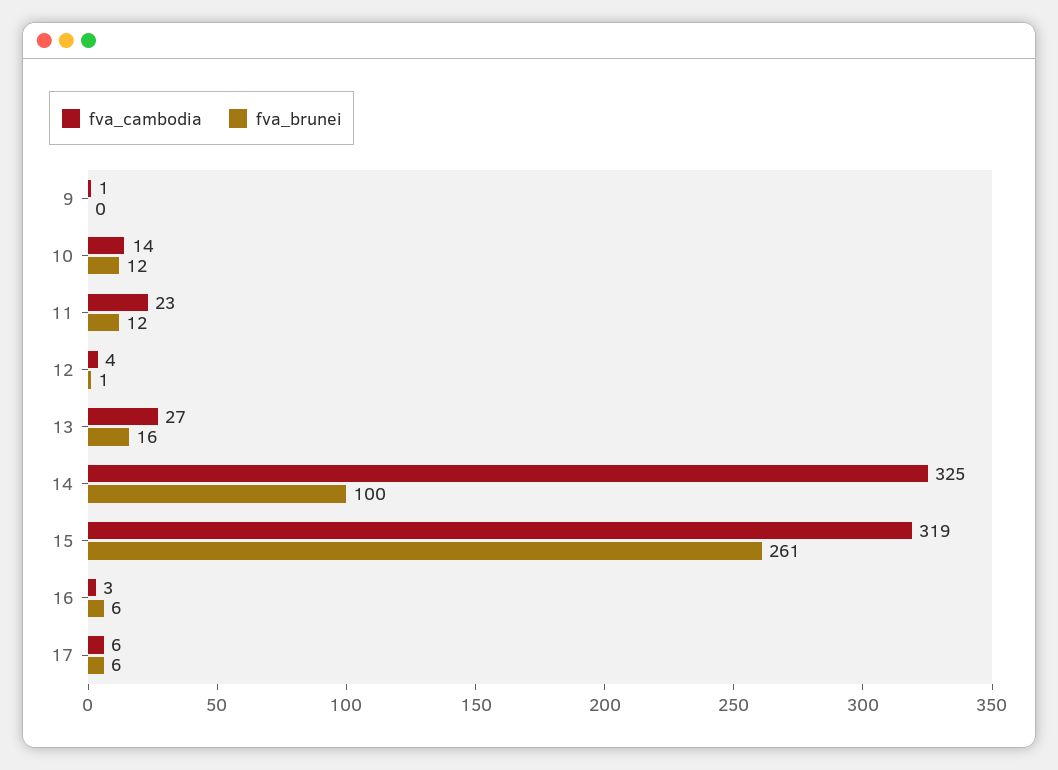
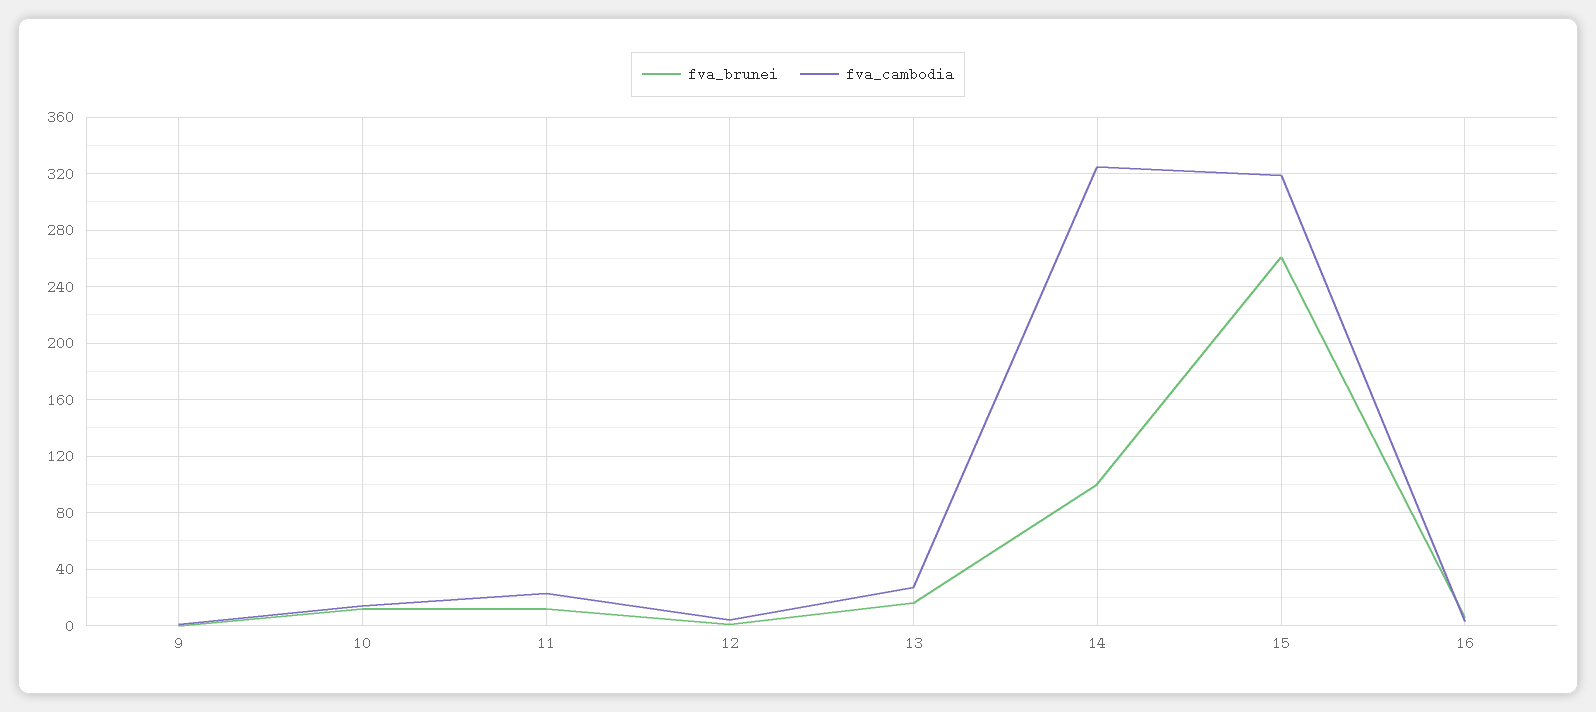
  {
    "fva_cambodia": {
      "9": 1,
      "10": 14,
      "11": 23,
      "12": 4,
      "13": 27,
      "14": 325,
      "15": 319,
-     "16": 3,
+     "16": 3
-     "17": 6
    },
    "fva_brunei": {
      "9": 0,
      "10": 12,
      "11": 12,
      "12": 1,
      "13": 16,
      "14": 100,
      "15": 261,
-     "16": 6,
+     "16": 6
-     "17": 6
    }
  }

